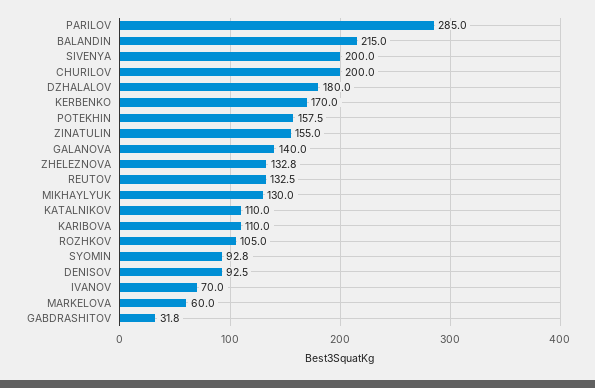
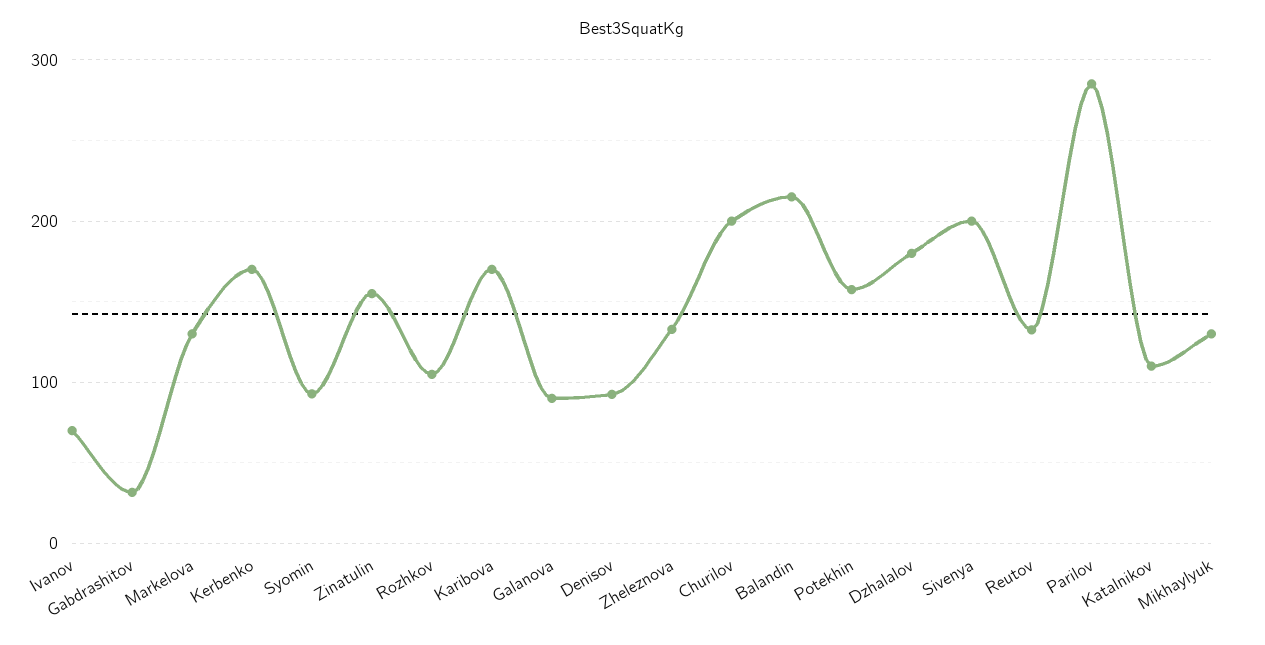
  {
    "PARILOV": 285,
    "BALANDIN": 215,
    "SIVENYA": 200,
    "CHURILOV": 200,
    "DZHALALOV": 180,
    "KERBENKO": 170,
    "POTEKHIN": 157.5,
    "ZINATULIN": 155,
-   "GALANOVA": 140,
+   "GALANOVA": 90,
    "ZHELEZNOVA": 132.8,
    "REUTOV": 132.5,
    "MIKHAYLYUK": 130,
    "KATALNIKOV": 110,
-   "KARIBOVA": 110,
+   "KARIBOVA": 170,
    "ROZHKOV": 105,
    "SYOMIN": 92.8,
    "DENISOV": 92.5,
    "IVANOV": 70,
-   "MARKELOVA": 60,
+   "MARKELOVA": 130,
    "GABDRASHITOV": 31.8
  }

